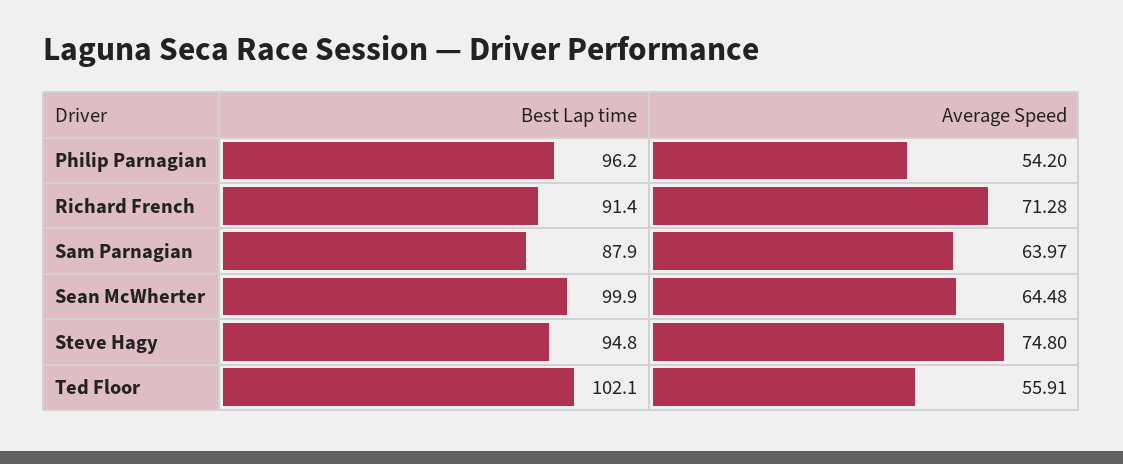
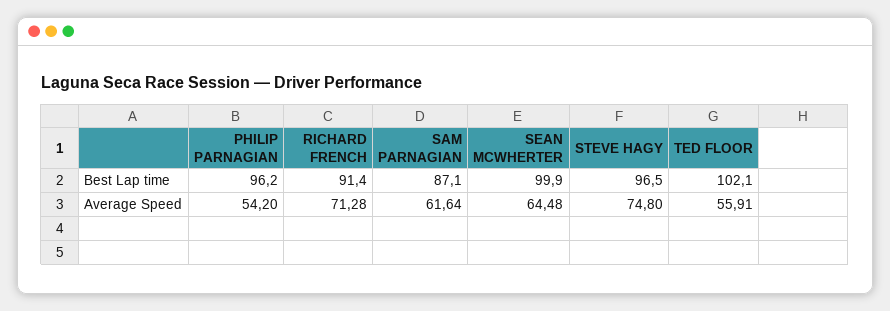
  {
    "Best Lap time": {
      "Philip Parnagian": 96.2,
      "Richard French": 91.4,
-     "Sam Parnagian": 87.9,
+     "Sam Parnagian": 87.1,
      "Sean McWherter": 99.9,
-     "Steve Hagy": 94.8,
+     "Steve Hagy": 96.5,
      "Ted Floor": 102.1
    },
    "Average Speed": {
      "Philip Parnagian": 54.2,
      "Richard French": 71.28,
-     "Sam Parnagian": 63.97,
+     "Sam Parnagian": 61.64,
      "Sean McWherter": 64.48,
      "Steve Hagy": 74.8,
      "Ted Floor": 55.91
    }
  }

